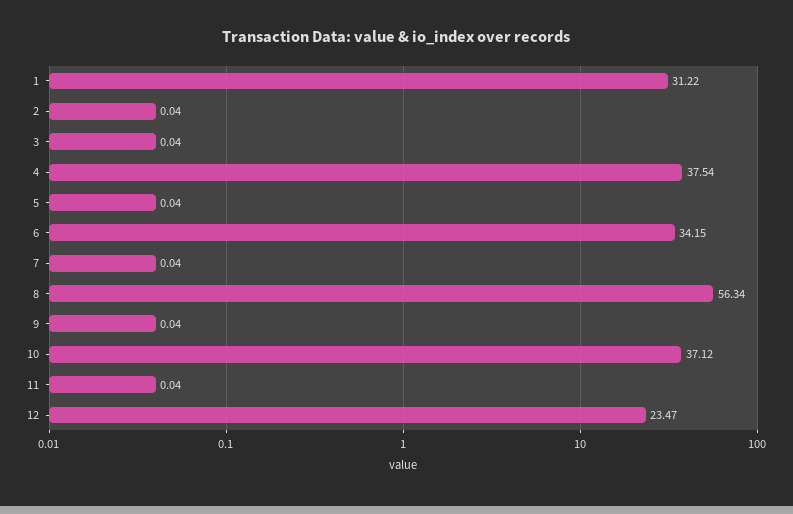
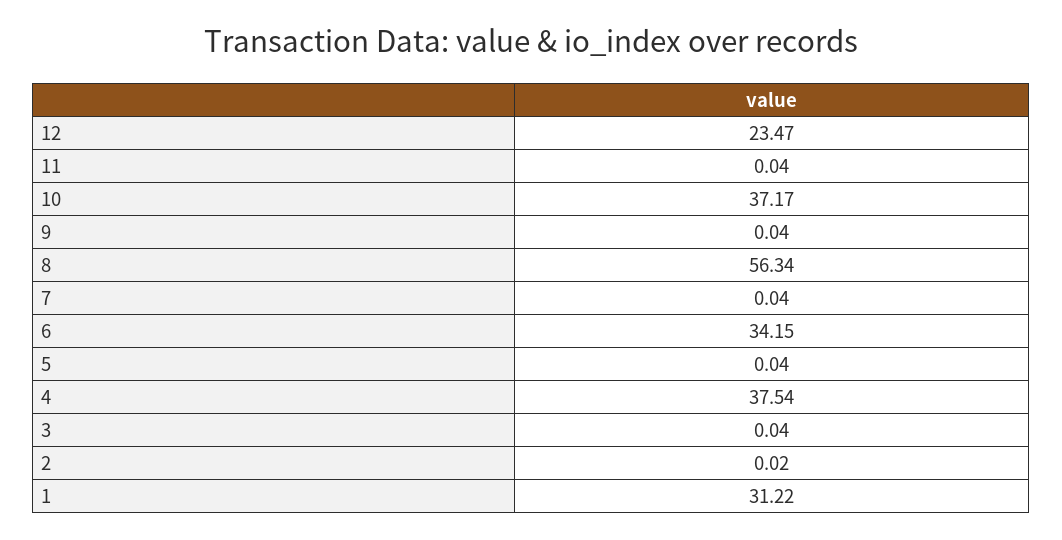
  {
    "1": 31.22,
-   "2": 0.04,
+   "2": 0.02,
    "3": 0.04,
    "4": 37.54,
    "5": 0.04,
    "6": 34.15,
    "7": 0.04,
    "8": 56.34,
    "9": 0.04,
-   "10": 37.12,
+   "10": 37.17,
    "11": 0.04,
    "12": 23.47
  }

